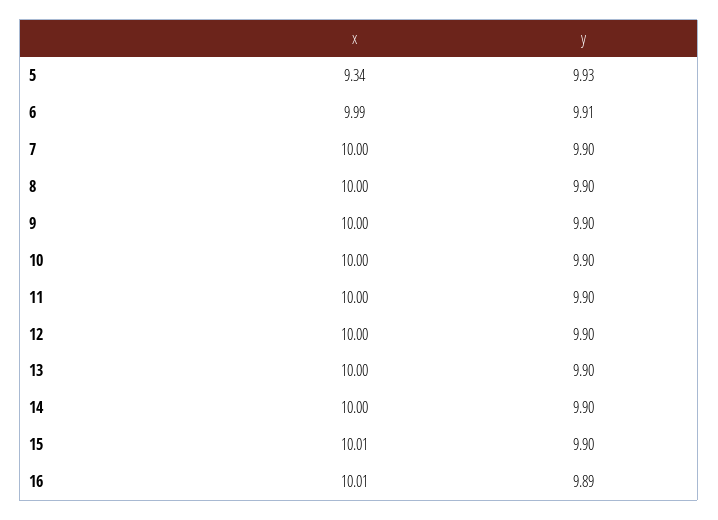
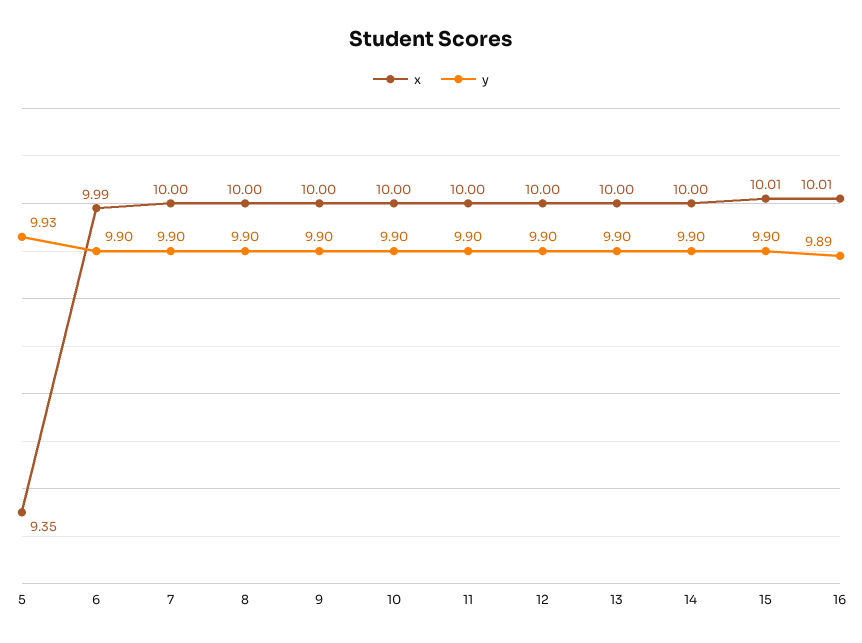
  {
    "x": {
-     "5": 9.34,
+     "5": 9.35,
      "6": 9.99,
      "7": 10,
      "8": 10,
      "9": 10,
      "10": 10,
      "11": 10,
      "12": 10,
      "13": 10,
      "14": 10,
      "15": 10.01,
      "16": 10.01
    },
    "y": {
      "5": 9.93,
-     "6": 9.91,
+     "6": 9.9,
      "7": 9.9,
      "8": 9.9,
      "9": 9.9,
      "10": 9.9,
      "11": 9.9,
      "12": 9.9,
      "13": 9.9,
      "14": 9.9,
      "15": 9.9,
      "16": 9.89
    }
  }

